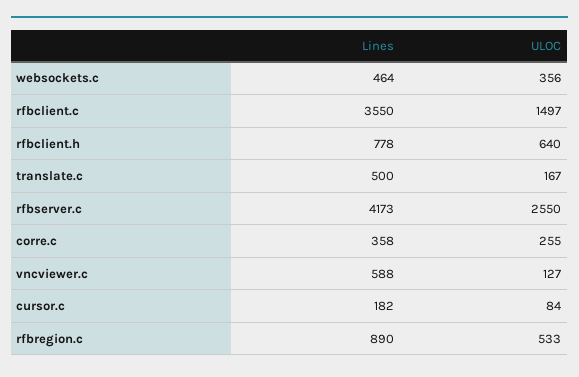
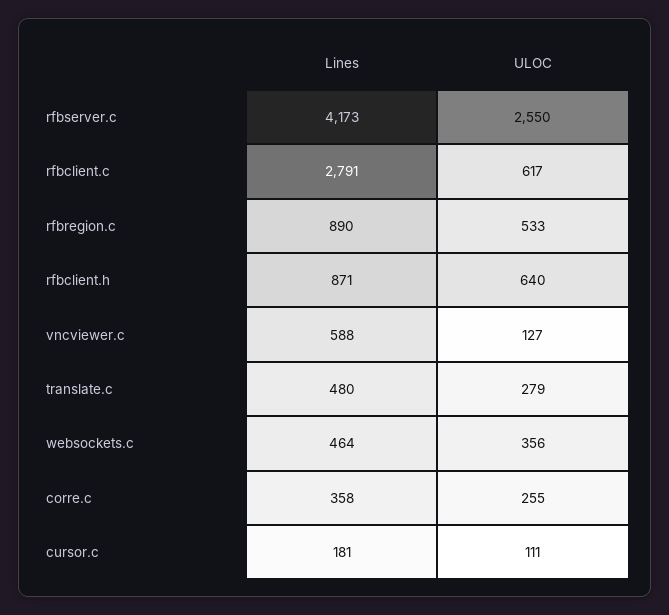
  {
    "Lines": {
      "websockets.c": 464,
-     "rfbclient.c": 3550,
+     "rfbclient.c": 2791,
-     "rfbclient.h": 778,
+     "rfbclient.h": 871,
-     "translate.c": 500,
+     "translate.c": 480,
      "rfbserver.c": 4173,
      "corre.c": 358,
      "vncviewer.c": 588,
-     "cursor.c": 182,
+     "cursor.c": 181,
      "rfbregion.c": 890
    },
    "ULOC": {
      "websockets.c": 356,
-     "rfbclient.c": 1497,
+     "rfbclient.c": 617,
      "rfbclient.h": 640,
-     "translate.c": 167,
+     "translate.c": 279,
      "rfbserver.c": 2550,
      "corre.c": 255,
      "vncviewer.c": 127,
-     "cursor.c": 84,
+     "cursor.c": 111,
      "rfbregion.c": 533
    }
  }

